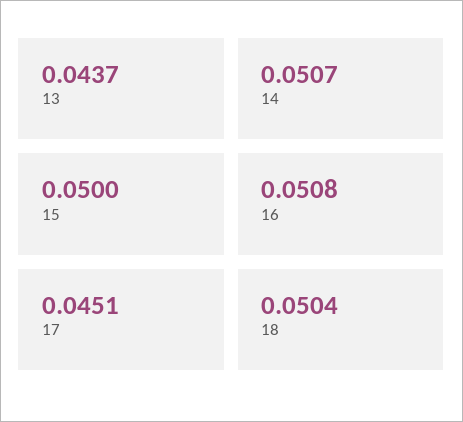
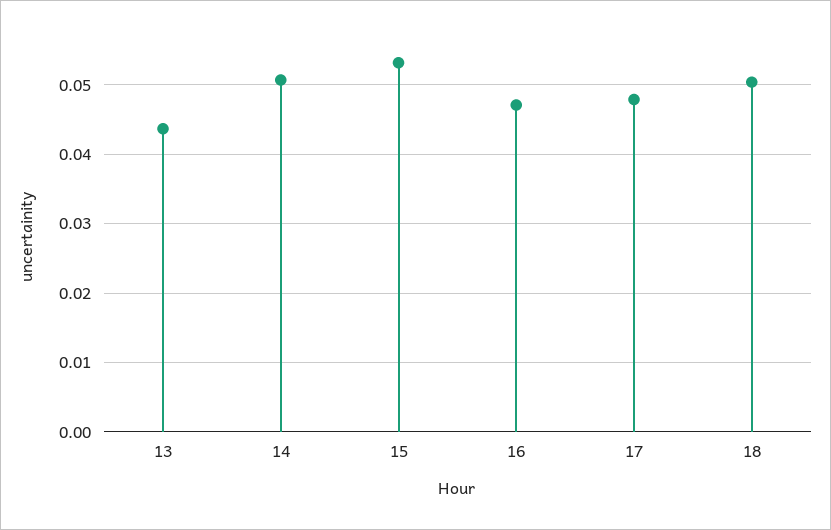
  {
    "13": 0.0437,
    "14": 0.0507,
-   "15": 0.05,
+   "15": 0.053,
-   "16": 0.0508,
+   "16": 0.047,
-   "17": 0.0451,
+   "17": 0.048,
    "18": 0.0504
  }

